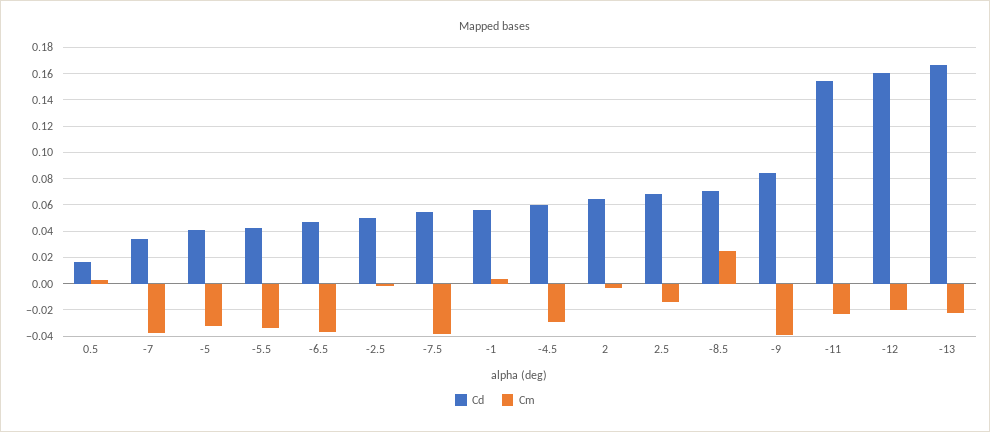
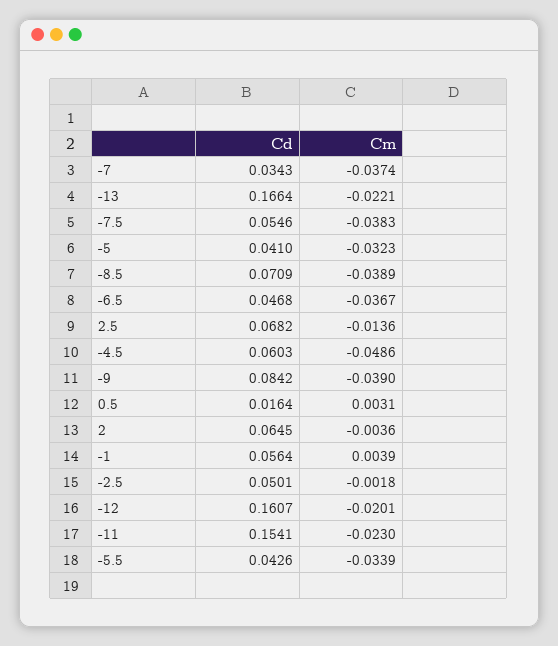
  {
    "Cd": {
      "0.5": 0.0164,
      "-7": 0.0343,
      "-5": 0.041,
      "-5.5": 0.0426,
      "-6.5": 0.0468,
      "-2.5": 0.0501,
      "-7.5": 0.0546,
      "-1": 0.0564,
      "-4.5": 0.0603,
      "2": 0.0645,
      "2.5": 0.0682,
      "-8.5": 0.0709,
      "-9": 0.0842,
      "-11": 0.1541,
      "-12": 0.1607,
      "-13": 0.1664
    },
    "Cm": {
      "0.5": 0.0031,
      "-7": -0.0374,
      "-5": -0.0323,
      "-5.5": -0.0339,
      "-6.5": -0.0367,
      "-2.5": -0.0018,
      "-7.5": -0.0383,
      "-1": 0.0039,
-     "-4.5": -0.03,
+     "-4.5": -0.0486,
      "2": -0.0036,
      "2.5": -0.0136,
-     "-8.5": 0.025,
+     "-8.5": -0.0389,
      "-9": -0.039,
      "-11": -0.023,
      "-12": -0.0201,
      "-13": -0.0221
    }
  }

